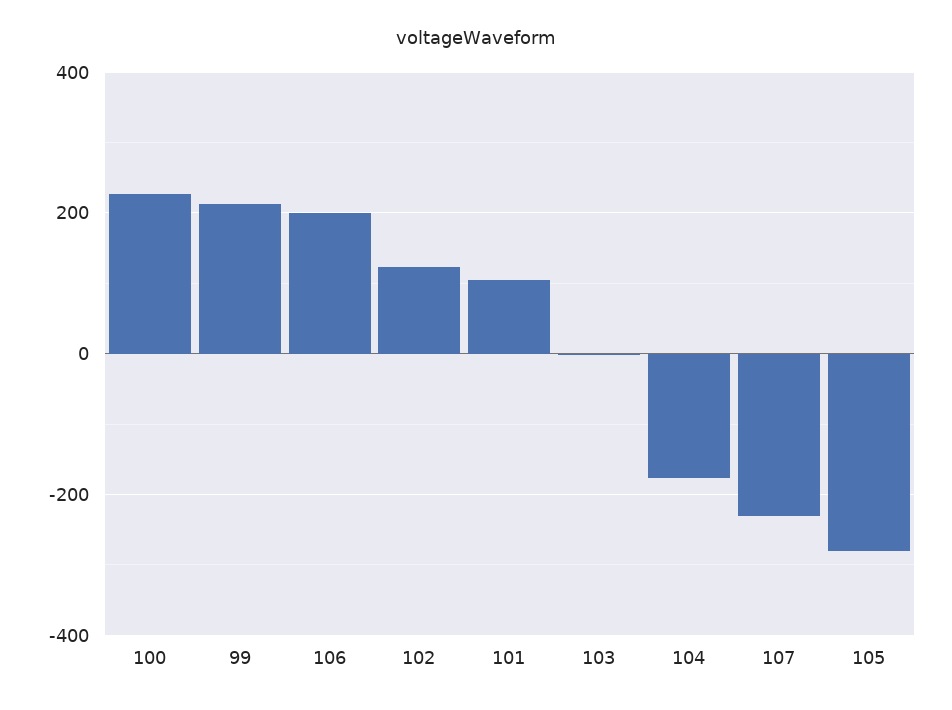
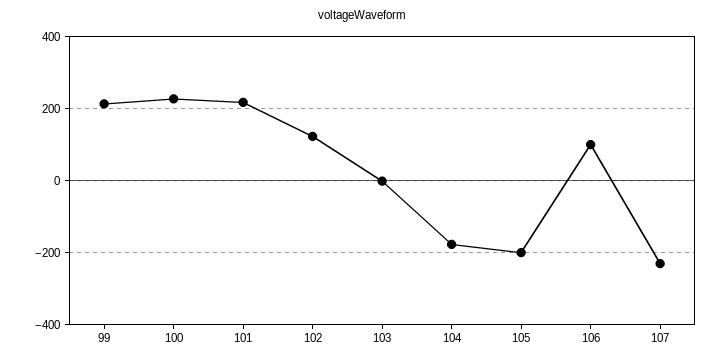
  {
    "100": 220,
    "99": 220,
-   "106": 200,
+   "106": 100,
    "102": 120,
-   "101": 100,
+   "101": 220,
    "103": 0,
    "104": -180,
    "107": -240,
-   "105": -280
+   "105": -200
  }

